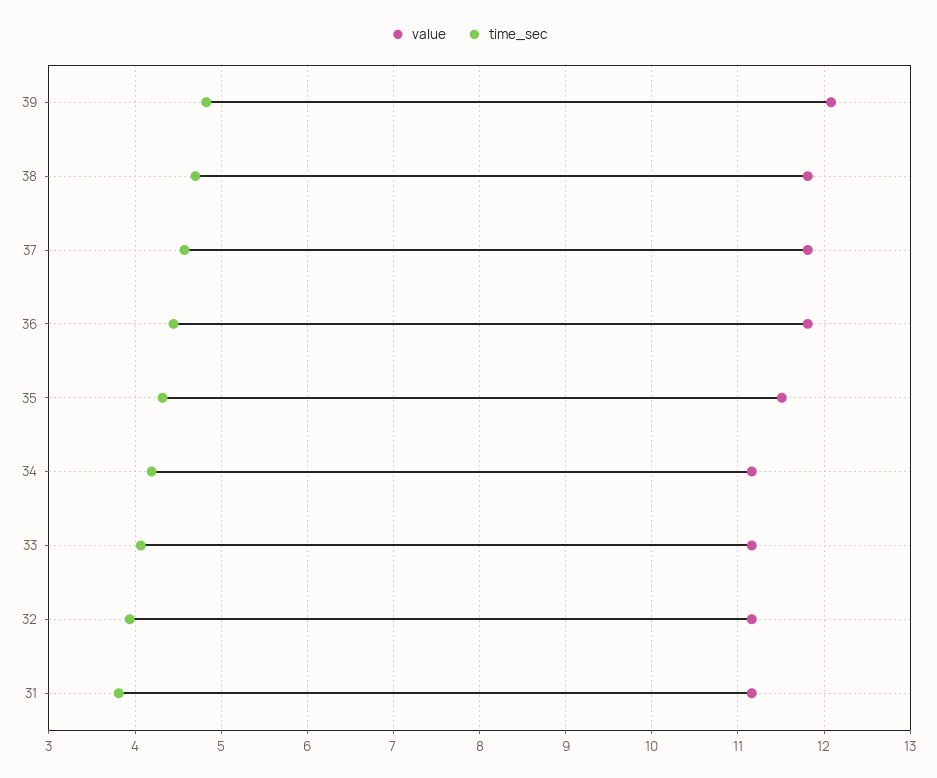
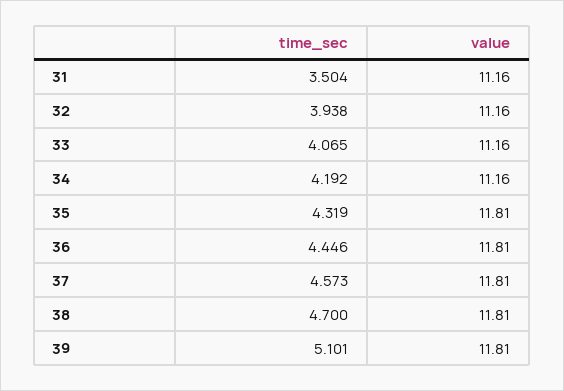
  {
    "value": {
-     "39": 12.1,
+     "39": 11.81,
      "38": 11.81,
      "37": 11.81,
      "36": 11.81,
-     "35": 11.5,
+     "35": 11.81,
      "34": 11.16,
      "33": 11.16,
      "32": 11.16,
      "31": 11.16
    },
    "time_sec": {
-     "39": 4.8,
+     "39": 5.101,
      "38": 4.7,
      "37": 4.573,
      "36": 4.446,
      "35": 4.319,
      "34": 4.192,
      "33": 4.065,
      "32": 3.938,
-     "31": 3.8
+     "31": 3.504
    }
  }

